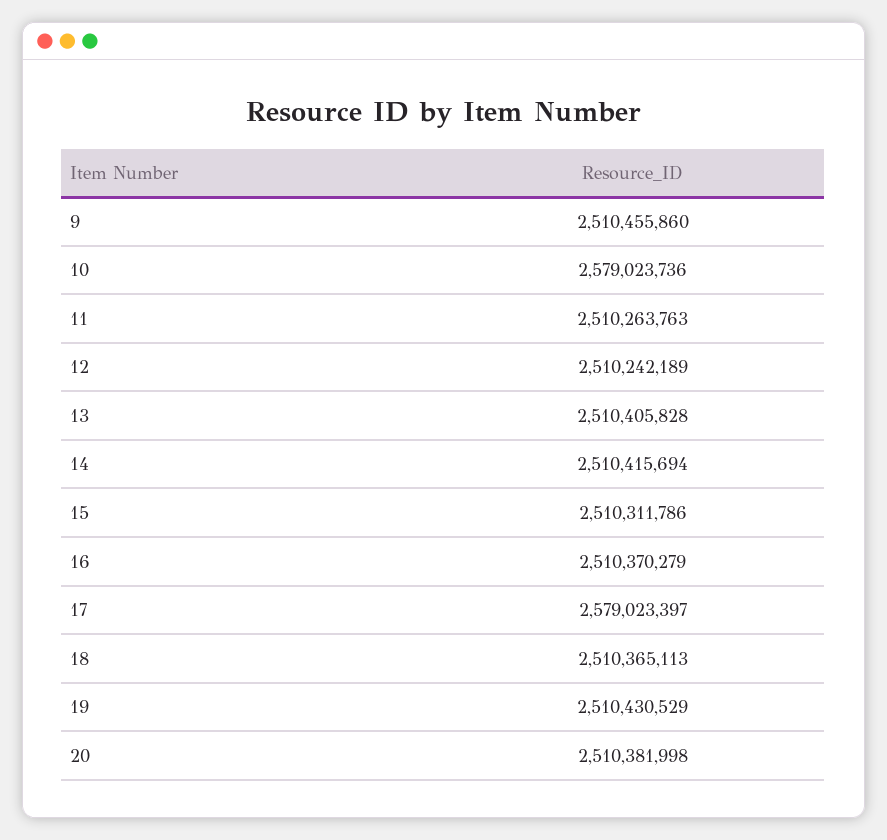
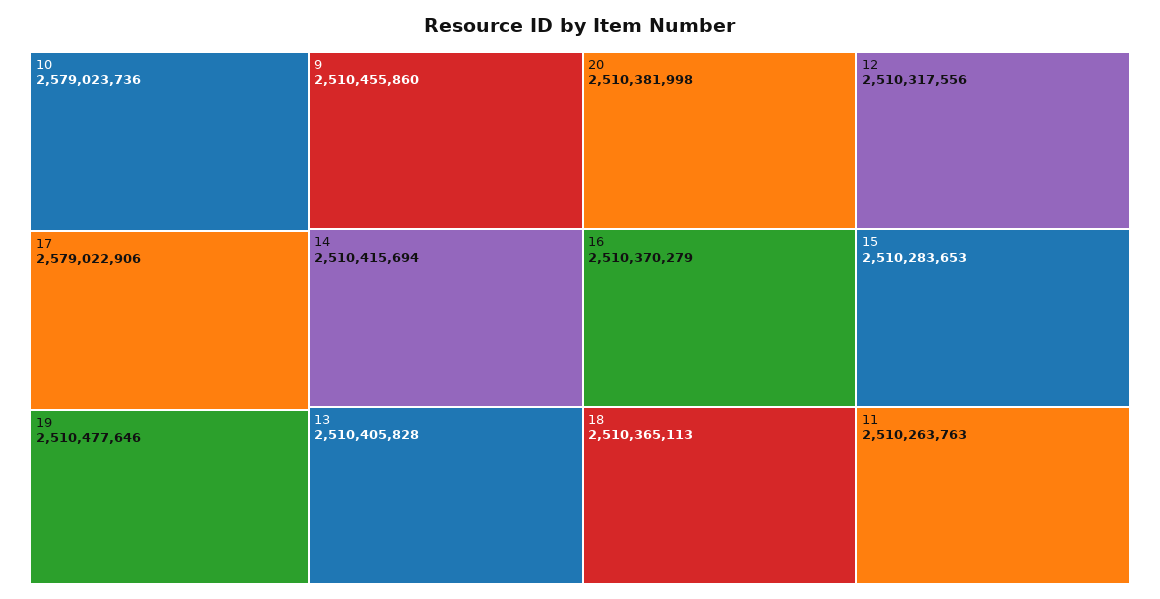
  {
    "9": 2510455860,
    "10": 2579023736,
    "11": 2510263763,
-   "12": 2510242189,
+   "12": 2510317556,
    "13": 2510405828,
    "14": 2510415694,
-   "15": 2510311786,
+   "15": 2510283653,
    "16": 2510370279,
-   "17": 2579023397,
+   "17": 2579022906,
    "18": 2510365113,
-   "19": 2510430529,
+   "19": 2510477646,
    "20": 2510381998
  }

